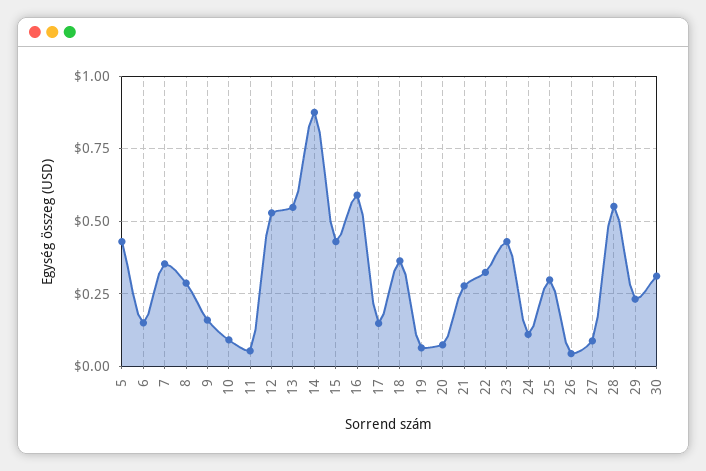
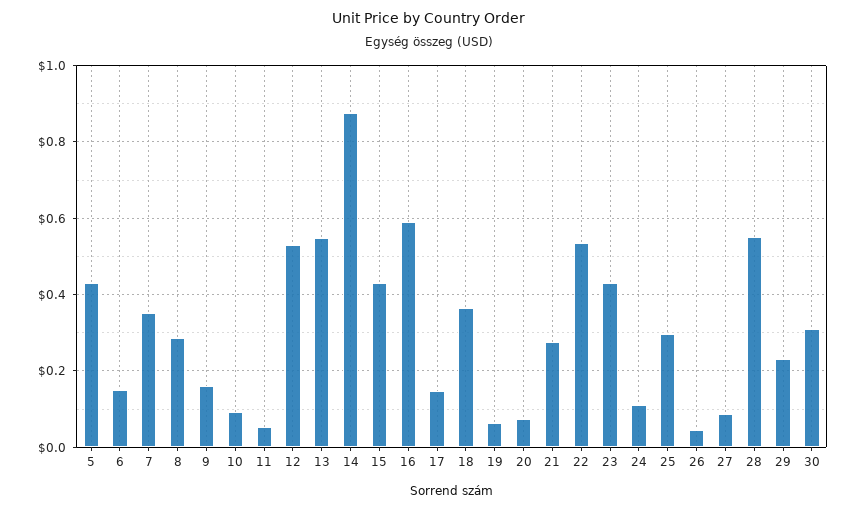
  {
    "5": 0.42,
    "6": 0.16,
    "7": 0.36,
    "8": 0.28,
    "9": 0.16,
    "10": 0.1,
    "11": 0.06,
    "12": 0.52,
    "13": 0.54,
    "14": 0.88,
    "15": 0.42,
    "16": 0.58,
    "17": 0.14,
    "18": 0.36,
    "19": 0.06,
    "20": 0.08,
    "21": 0.28,
-   "22": 0.325,
+   "22": 0.54,
    "23": 0.42,
    "24": 0.12,
    "25": 0.3,
    "26": 0.04,
    "27": 0.08,
    "28": 0.56,
    "29": 0.24,
    "30": 0.32
  }

